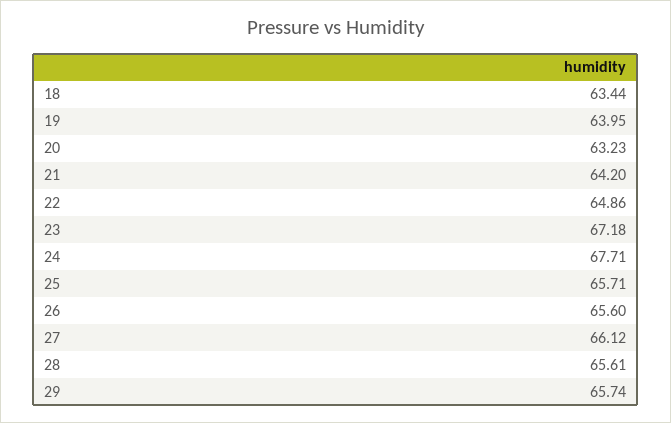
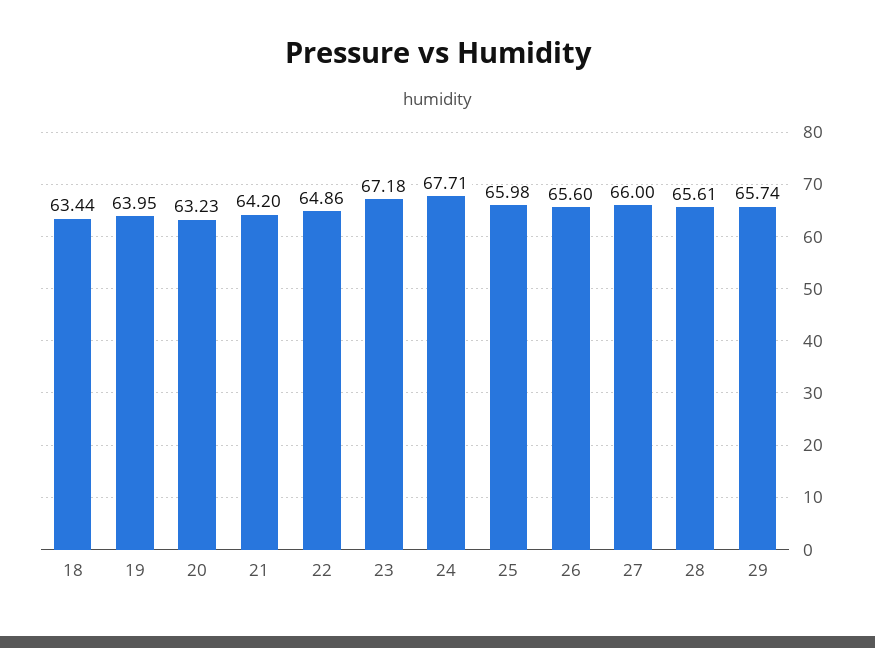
  {
    "18": 63.44,
    "19": 63.95,
    "20": 63.23,
    "21": 64.2,
    "22": 64.86,
    "23": 67.18,
    "24": 67.71,
-   "25": 65.71,
+   "25": 65.98,
    "26": 65.6,
-   "27": 66.12,
+   "27": 66,
    "28": 65.61,
    "29": 65.74
  }

